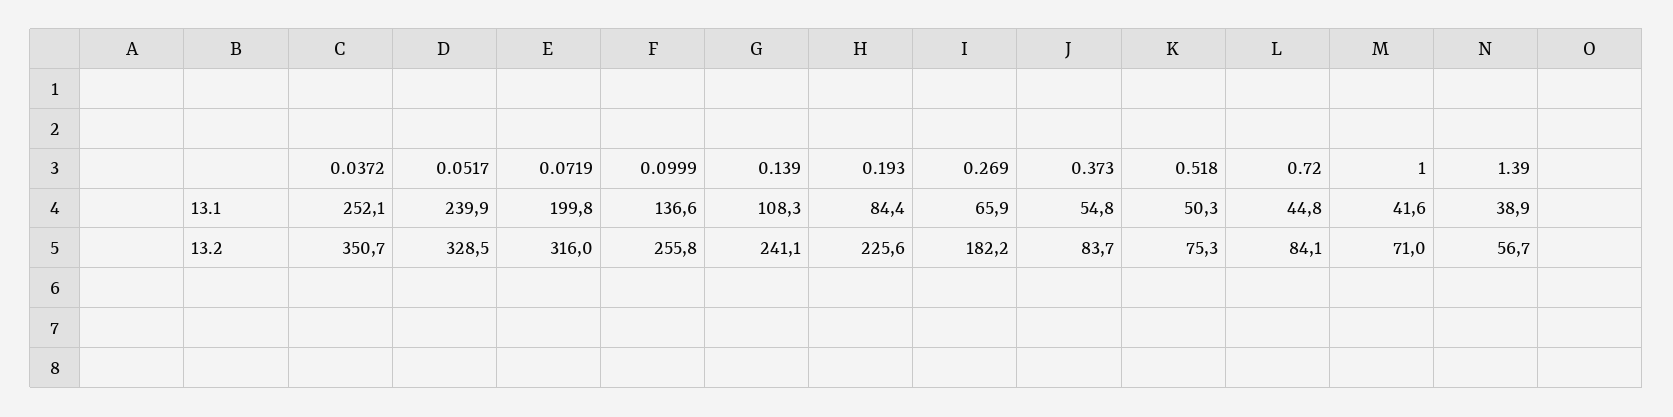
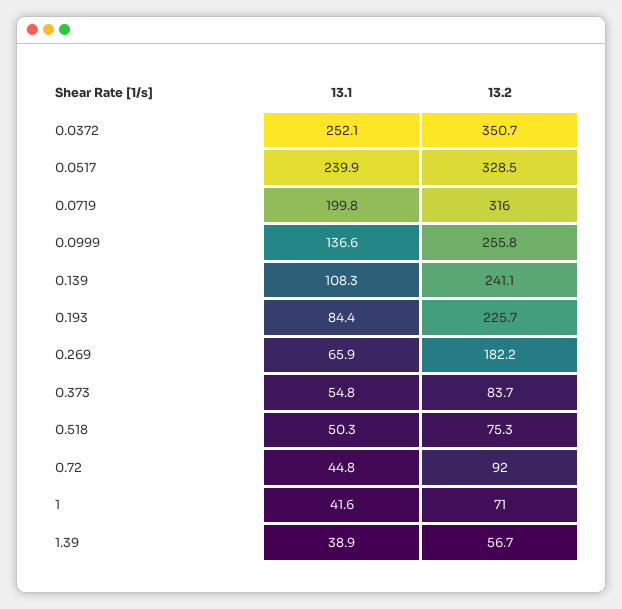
  {
    "0.0372": {
      "13.1": 252.1,
      "13.2": 350.7
    },
    "0.0517": {
      "13.1": 239.9,
      "13.2": 328.5
    },
    "0.0719": {
      "13.1": 199.8,
      "13.2": 316
    },
    "0.0999": {
      "13.1": 136.6,
      "13.2": 255.8
    },
    "0.139": {
      "13.1": 108.3,
      "13.2": 241.1
    },
    "0.193": {
      "13.1": 84.4,
-     "13.2": 225.6
+     "13.2": 225.7
    },
    "0.269": {
      "13.1": 65.9,
      "13.2": 182.2
    },
    "0.373": {
      "13.1": 54.8,
      "13.2": 83.7
    },
    "0.518": {
      "13.1": 50.3,
      "13.2": 75.3
    },
    "0.72": {
      "13.1": 44.8,
-     "13.2": 84.1
+     "13.2": 92
    },
    "1": {
      "13.1": 41.6,
      "13.2": 71
    },
    "1.39": {
      "13.1": 38.9,
      "13.2": 56.7
    }
  }

